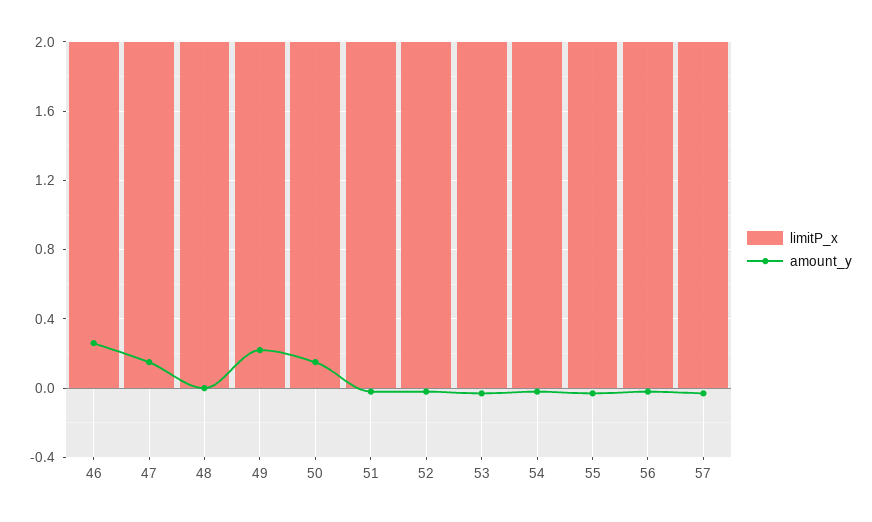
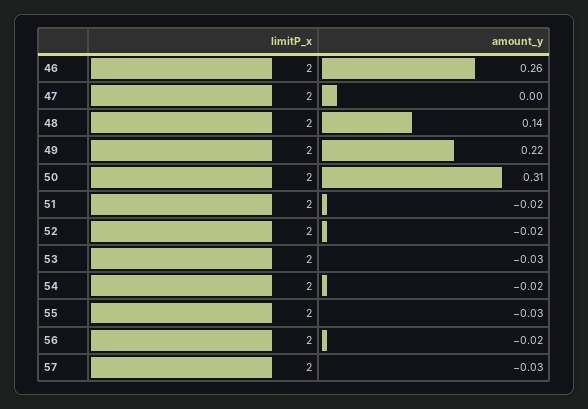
  {
    "limitP_x": {
      "46": 2,
      "47": 2,
      "48": 2,
      "49": 2,
      "50": 2,
      "51": 2,
      "52": 2,
      "53": 2,
      "54": 2,
      "55": 2,
      "56": 2,
      "57": 2
    },
    "amount_y": {
      "46": 0.26,
-     "47": 0.15,
+     "47": 0,
-     "48": 0,
+     "48": 0.14,
      "49": 0.22,
-     "50": 0.15,
+     "50": 0.31,
      "51": -0.02,
      "52": -0.02,
      "53": -0.03,
      "54": -0.02,
      "55": -0.03,
      "56": -0.02,
      "57": -0.03
    }
  }

